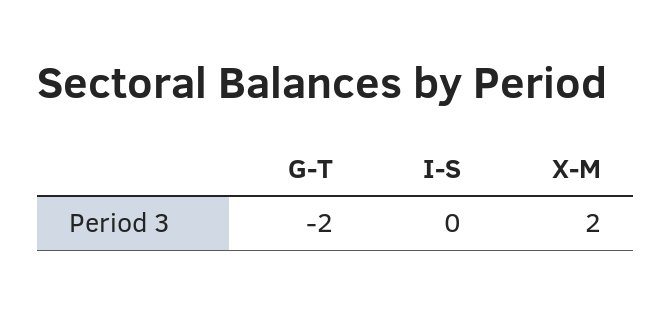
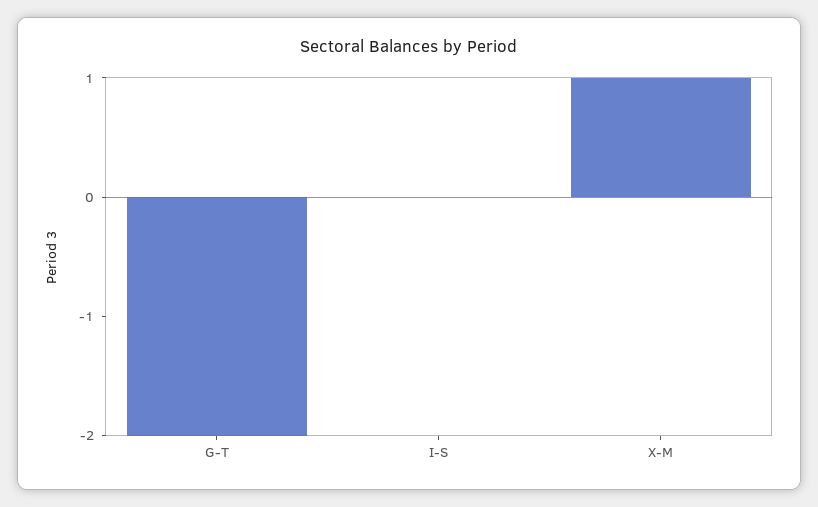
  {
    "G-T": -2,
    "I-S": 0,
-   "X-M": 2
+   "X-M": 1
  }

